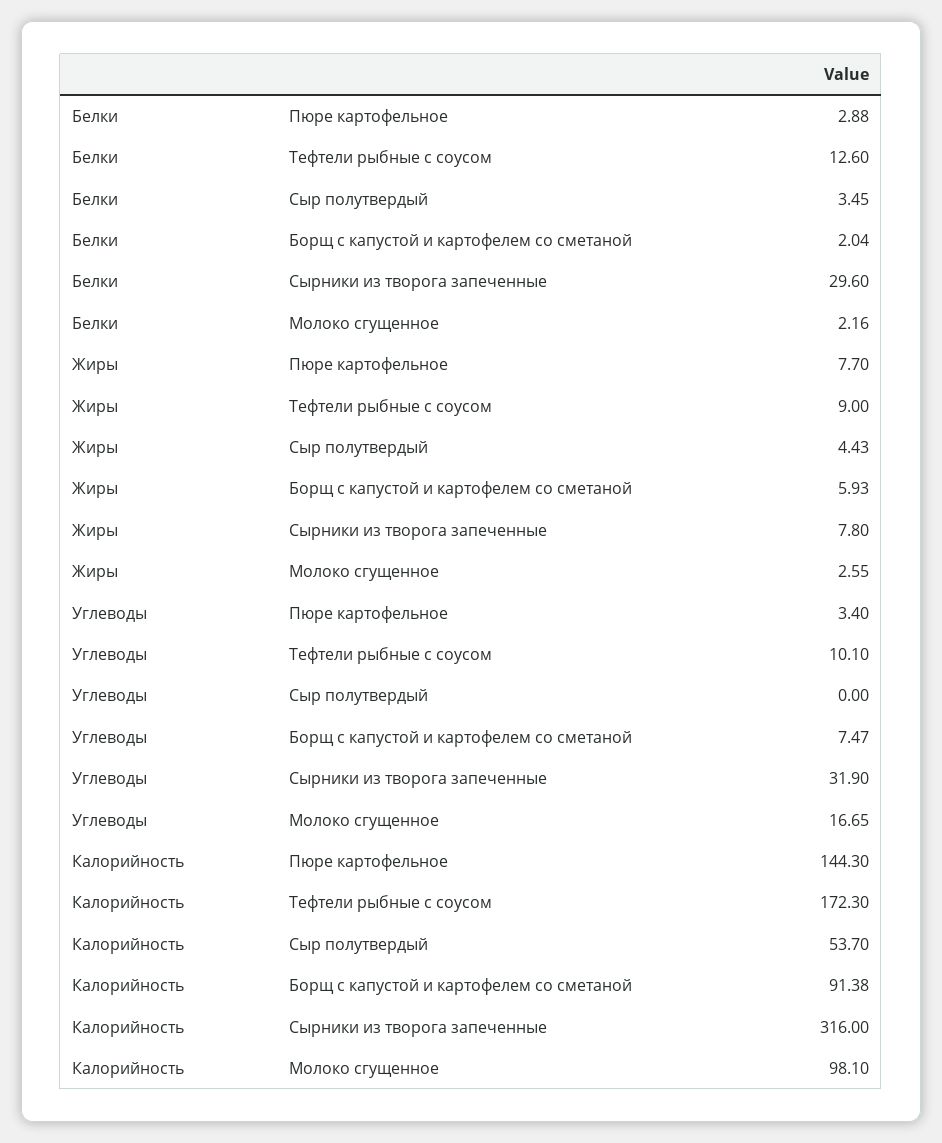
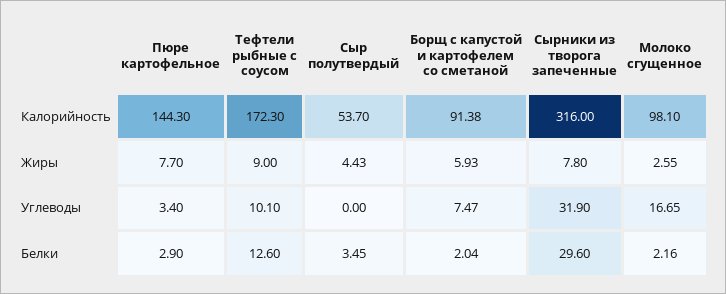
  {
    "Белки": {
-     "Пюре картофельное": 2.88,
+     "Пюре картофельное": 2.9,
      "Тефтели рыбные с соусом": 12.6,
      "Сыр полутвердый": 3.45,
      "Борщ с капустой и картофелем со сметаной": 2.04,
      "Сырники из творога запеченные": 29.6,
      "Молоко сгущенное": 2.16
    },
    "Жиры": {
      "Пюре картофельное": 7.7,
      "Тефтели рыбные с соусом": 9,
      "Сыр полутвердый": 4.43,
      "Борщ с капустой и картофелем со сметаной": 5.93,
      "Сырники из творога запеченные": 7.8,
      "Молоко сгущенное": 2.55
    },
    "Углеводы": {
      "Пюре картофельное": 3.4,
      "Тефтели рыбные с соусом": 10.1,
      "Сыр полутвердый": 0,
      "Борщ с капустой и картофелем со сметаной": 7.47,
      "Сырники из творога запеченные": 31.9,
      "Молоко сгущенное": 16.65
    },
    "Калорийность": {
      "Пюре картофельное": 144.3,
      "Тефтели рыбные с соусом": 172.3,
      "Сыр полутвердый": 53.7,
      "Борщ с капустой и картофелем со сметаной": 91.38,
      "Сырники из творога запеченные": 316,
      "Молоко сгущенное": 98.1
    }
  }

